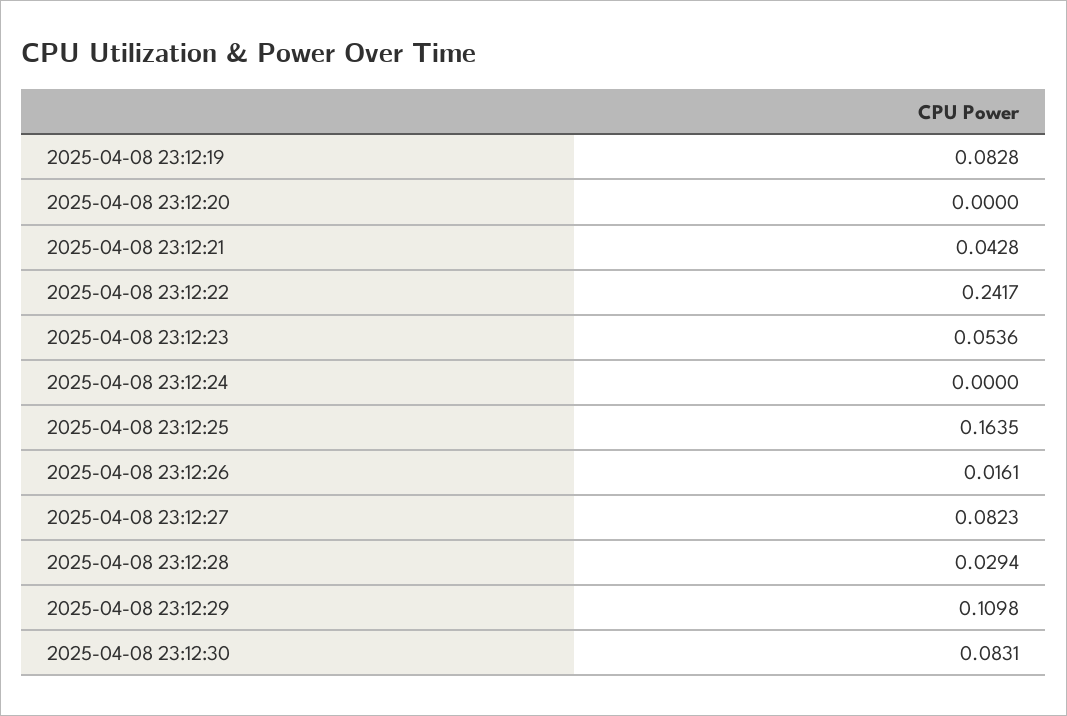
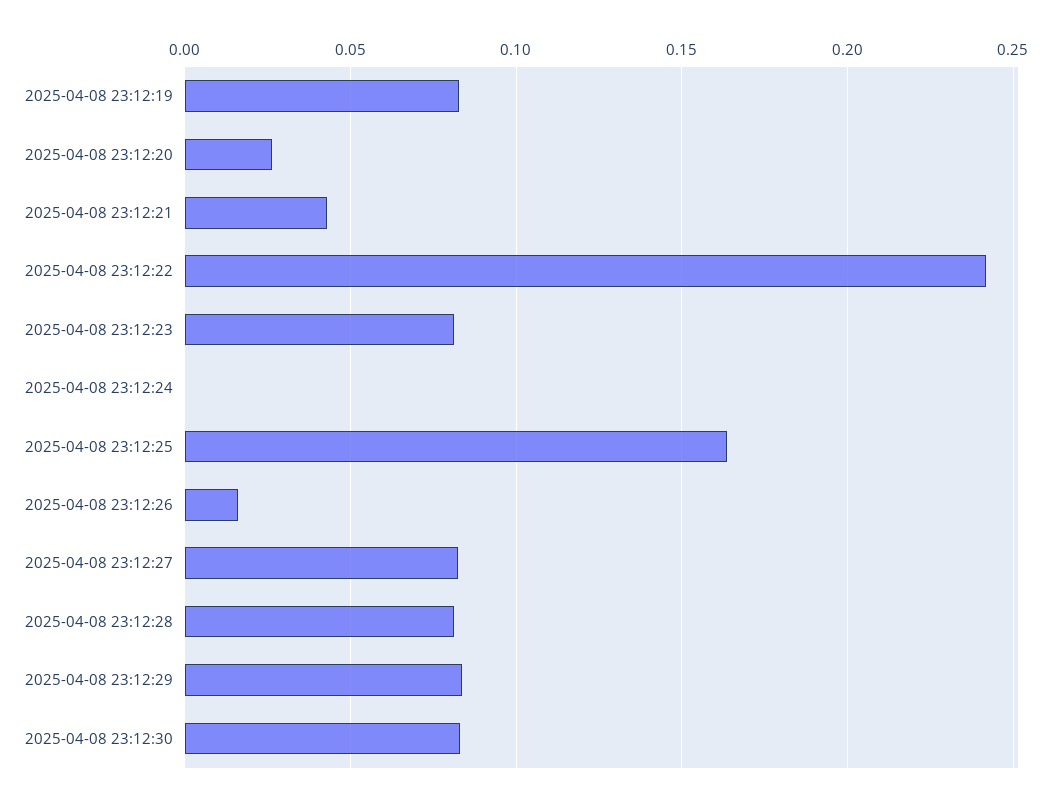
  {
    "2025-04-08 23:12:19": 0.0828,
-   "2025-04-08 23:12:20": 0,
+   "2025-04-08 23:12:20": 0.025,
    "2025-04-08 23:12:21": 0.0428,
    "2025-04-08 23:12:22": 0.2417,
-   "2025-04-08 23:12:23": 0.0536,
+   "2025-04-08 23:12:23": 0.08,
    "2025-04-08 23:12:24": 0,
    "2025-04-08 23:12:25": 0.1635,
    "2025-04-08 23:12:26": 0.0161,
    "2025-04-08 23:12:27": 0.0823,
-   "2025-04-08 23:12:28": 0.0294,
+   "2025-04-08 23:12:28": 0.08,
-   "2025-04-08 23:12:29": 0.1098,
+   "2025-04-08 23:12:29": 0.085,
    "2025-04-08 23:12:30": 0.0831
  }

